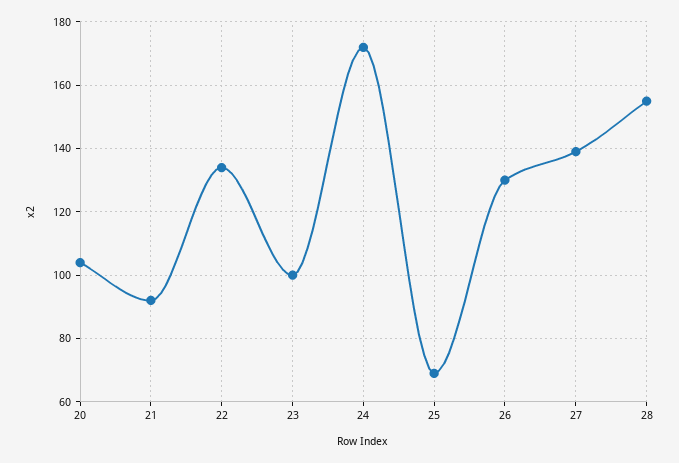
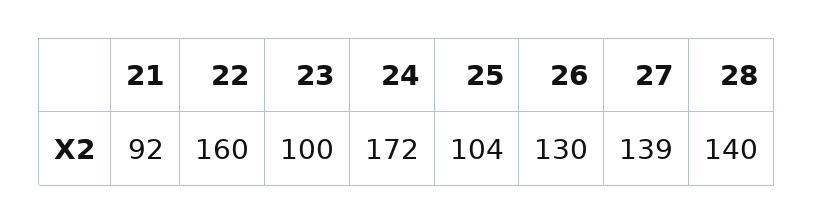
  {
-   "20": 105,
    "21": 92,
-   "22": 135,
+   "22": 160,
    "23": 100,
    "24": 172,
-   "25": 70,
+   "25": 104,
    "26": 130,
    "27": 139,
-   "28": 155
+   "28": 140
  }

